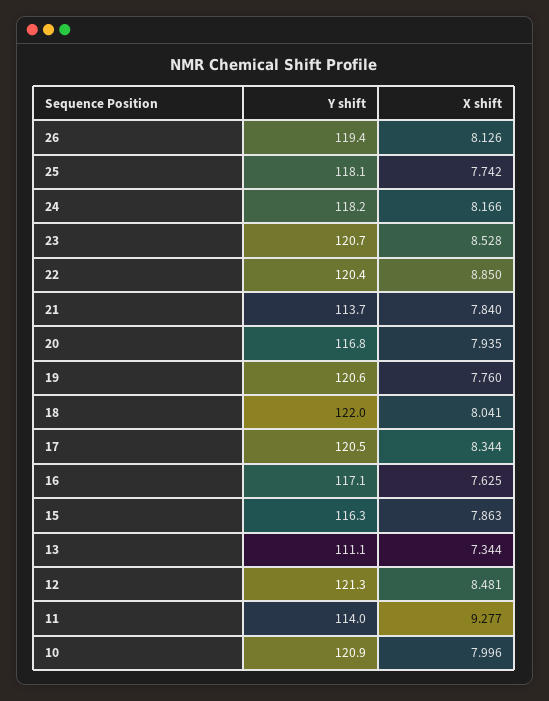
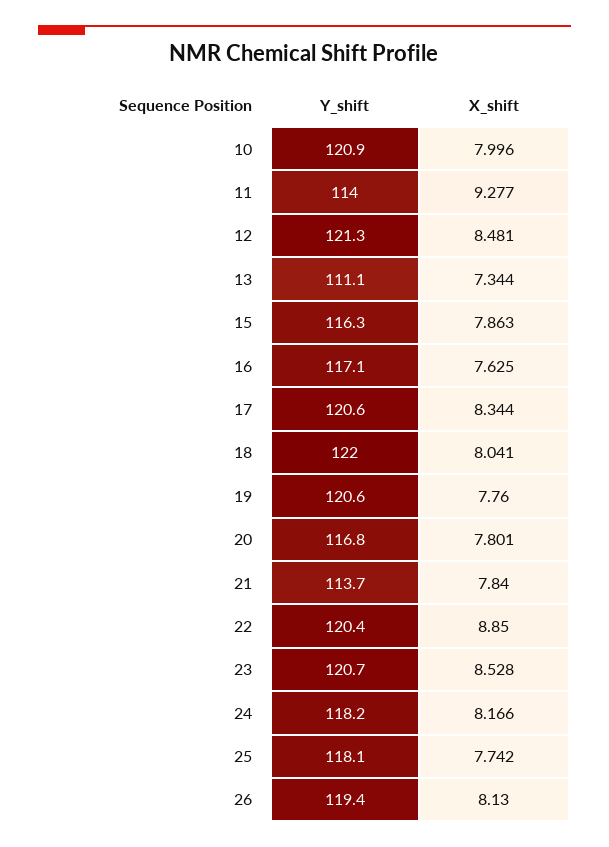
  {
    "Y shift": {
      "26": 119.4,
      "25": 118.1,
      "24": 118.2,
      "23": 120.7,
      "22": 120.4,
      "21": 113.7,
      "20": 116.8,
      "19": 120.6,
      "18": 122,
-     "17": 120.5,
+     "17": 120.6,
      "16": 117.1,
      "15": 116.3,
      "13": 111.1,
      "12": 121.3,
      "11": 114,
      "10": 120.9
    },
    "X shift": {
-     "26": 8.126,
+     "26": 8.13,
      "25": 7.742,
      "24": 8.166,
      "23": 8.528,
      "22": 8.85,
      "21": 7.84,
-     "20": 7.935,
+     "20": 7.801,
      "19": 7.76,
      "18": 8.041,
      "17": 8.344,
      "16": 7.625,
      "15": 7.863,
      "13": 7.344,
      "12": 8.481,
      "11": 9.277,
      "10": 7.996
    }
  }

